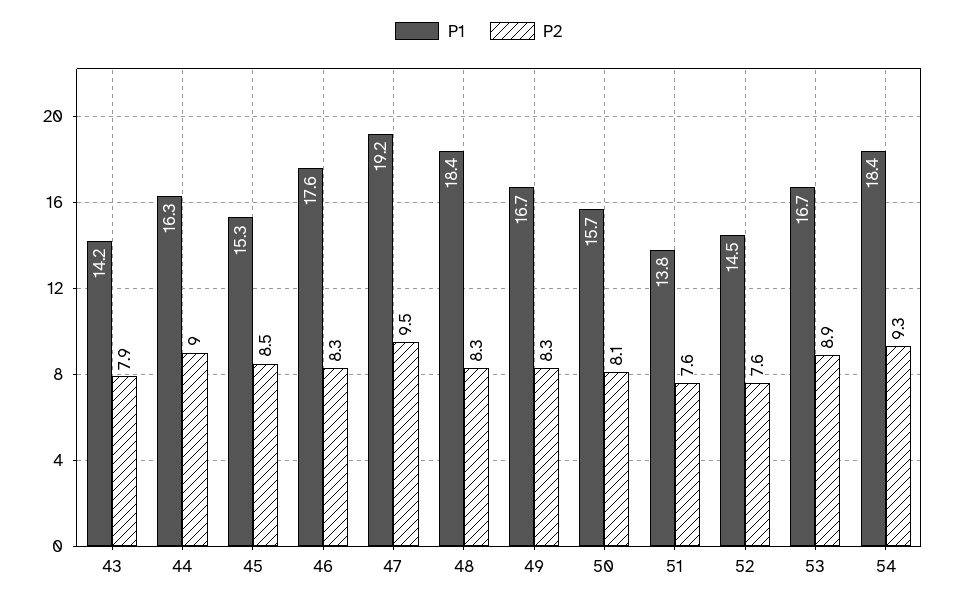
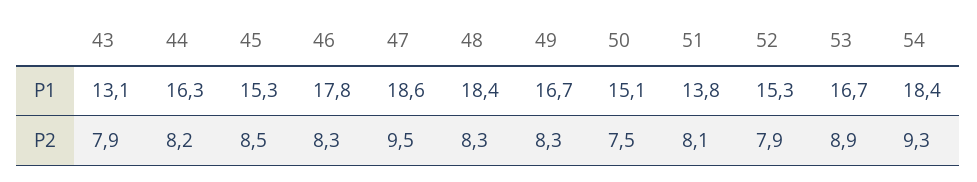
  {
    "P1": {
-     "43": 14.2,
+     "43": 13.1,
      "44": 16.3,
      "45": 15.3,
-     "46": 17.6,
+     "46": 17.8,
-     "47": 19.2,
+     "47": 18.6,
      "48": 18.4,
      "49": 16.7,
-     "50": 15.7,
+     "50": 15.1,
      "51": 13.8,
-     "52": 14.5,
+     "52": 15.3,
      "53": 16.7,
      "54": 18.4
    },
    "P2": {
      "43": 7.9,
-     "44": 9,
+     "44": 8.2,
      "45": 8.5,
      "46": 8.3,
      "47": 9.5,
      "48": 8.3,
      "49": 8.3,
-     "50": 8.1,
+     "50": 7.5,
-     "51": 7.6,
+     "51": 8.1,
-     "52": 7.6,
+     "52": 7.9,
      "53": 8.9,
      "54": 9.3
    }
  }

